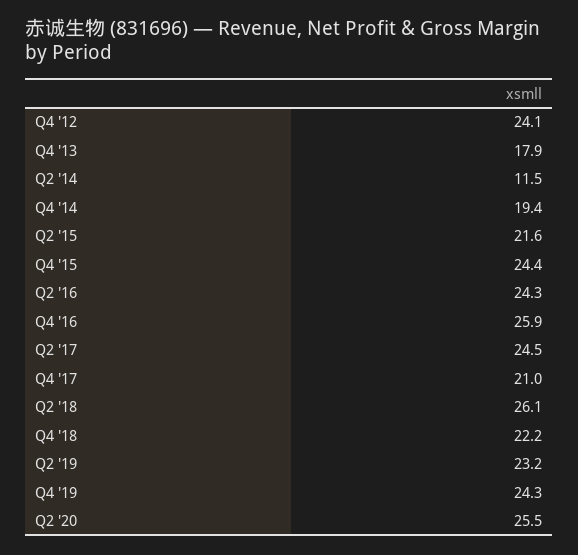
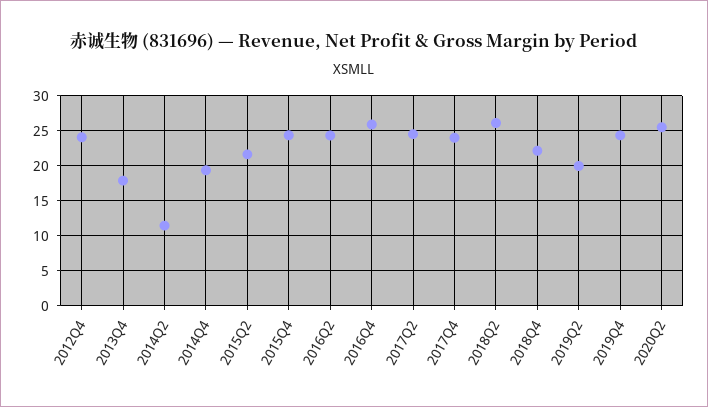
  {
    "Q4 '12": 24.1,
    "Q4 '13": 17.9,
    "Q2 '14": 11.5,
    "Q4 '14": 19.4,
    "Q2 '15": 21.6,
    "Q4 '15": 24.4,
    "Q2 '16": 24.3,
    "Q4 '16": 25.9,
    "Q2 '17": 24.5,
-   "Q4 '17": 21,
+   "Q4 '17": 24,
    "Q2 '18": 26.1,
    "Q4 '18": 22.2,
-   "Q2 '19": 23.2,
+   "Q2 '19": 20,
    "Q4 '19": 24.3,
    "Q2 '20": 25.5
  }

